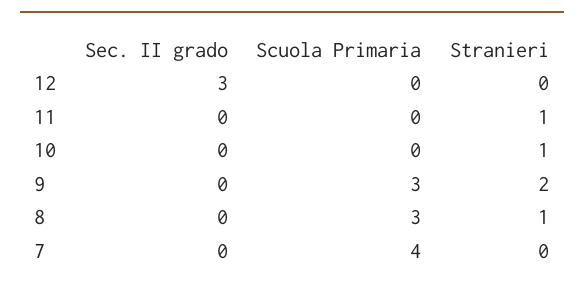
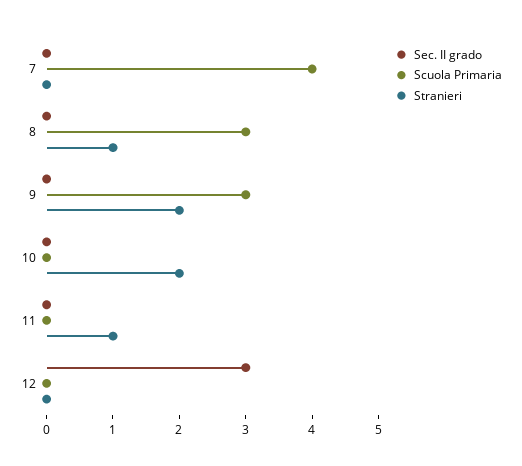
  {
    "Sec. II grado": {
      "12": 3,
      "11": 0,
      "10": 0,
      "9": 0,
      "8": 0,
      "7": 0
    },
    "Scuola Primaria": {
      "12": 0,
      "11": 0,
      "10": 0,
      "9": 3,
      "8": 3,
      "7": 4
    },
    "Stranieri": {
      "12": 0,
      "11": 1,
-     "10": 1,
+     "10": 2,
      "9": 2,
      "8": 1,
      "7": 0
    }
  }

